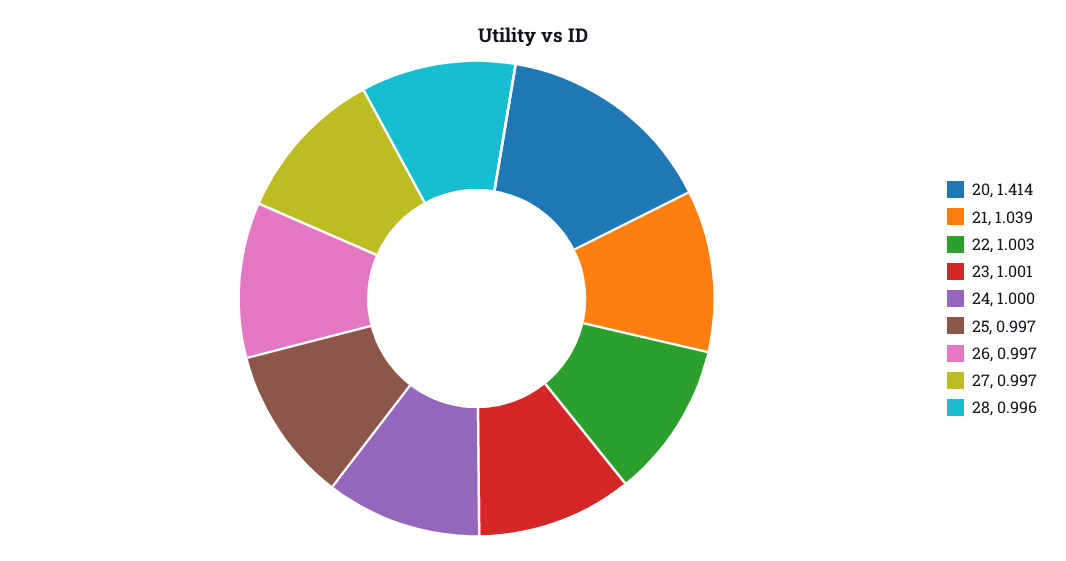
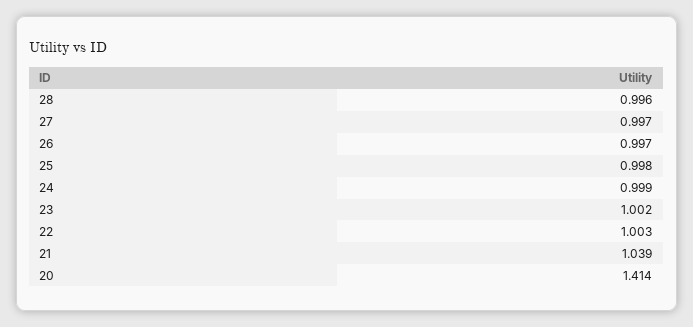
  {
    "20": 1.414,
    "21": 1.039,
    "22": 1.003,
-   "23": 1.001,
+   "23": 1.002,
-   "24": 1,
+   "24": 0.999,
-   "25": 0.997,
+   "25": 0.998,
    "26": 0.997,
    "27": 0.997,
    "28": 0.996
  }

